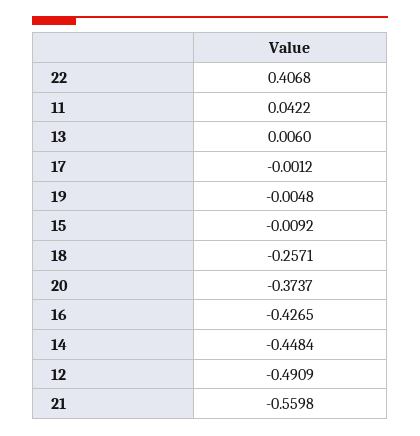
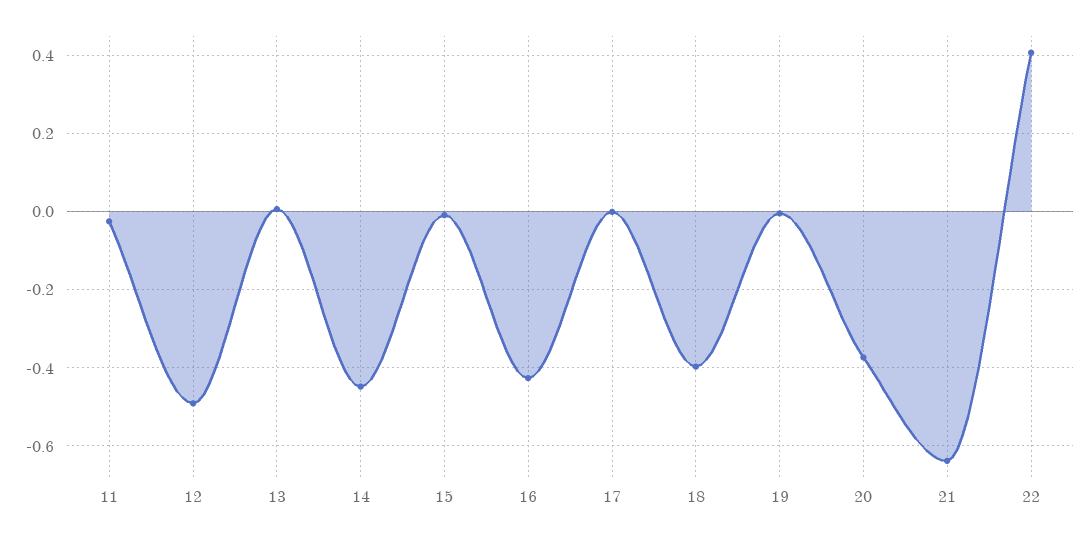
  {
    "22": 0.4068,
-   "11": 0.0422,
+   "11": -0.02,
    "13": 0.006,
    "17": -0.0012,
    "19": -0.0048,
    "15": -0.0092,
-   "18": -0.2571,
+   "18": -0.4,
    "20": -0.3737,
    "16": -0.4265,
    "14": -0.4484,
    "12": -0.4909,
-   "21": -0.5598
+   "21": -0.64
  }

